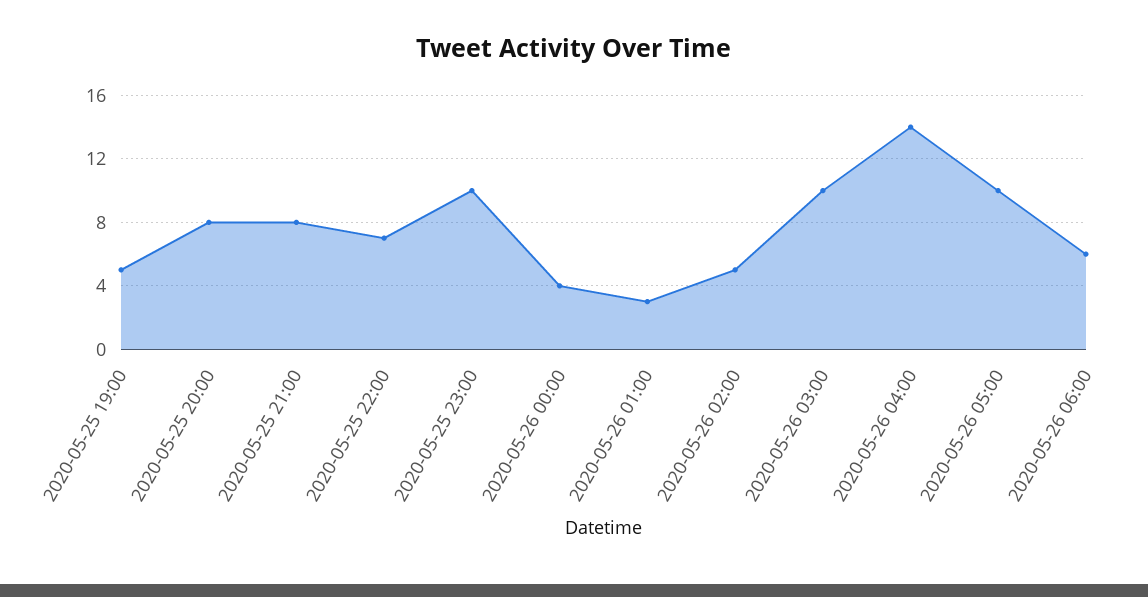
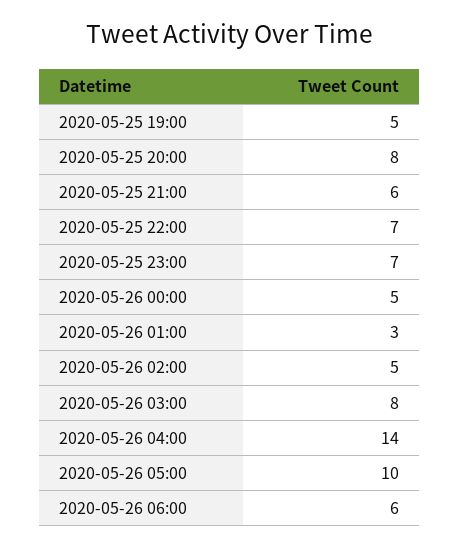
  {
    "2020-05-25 19:00": 5,
    "2020-05-25 20:00": 8,
-   "2020-05-25 21:00": 8,
+   "2020-05-25 21:00": 6,
    "2020-05-25 22:00": 7,
-   "2020-05-25 23:00": 10,
+   "2020-05-25 23:00": 7,
-   "2020-05-26 00:00": 4,
+   "2020-05-26 00:00": 5,
    "2020-05-26 01:00": 3,
    "2020-05-26 02:00": 5,
-   "2020-05-26 03:00": 10,
+   "2020-05-26 03:00": 8,
    "2020-05-26 04:00": 14,
    "2020-05-26 05:00": 10,
    "2020-05-26 06:00": 6
  }

